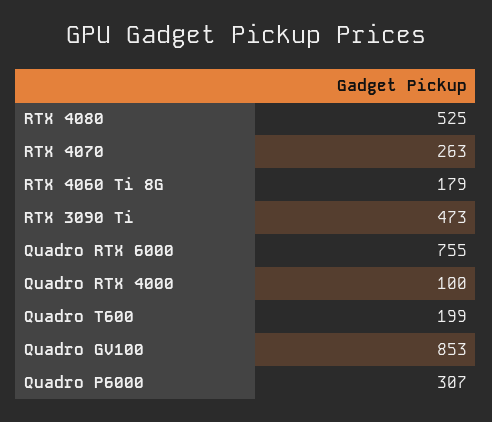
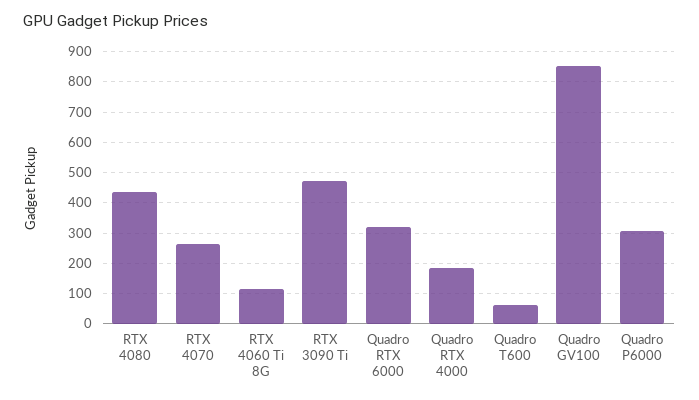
  {
-   "RTX 4080": 525,
+   "RTX 4080": 440,
    "RTX 4070": 263,
-   "RTX 4060 Ti 8G": 179,
+   "RTX 4060 Ti 8G": 120,
    "RTX 3090 Ti": 473,
-   "Quadro RTX 6000": 755,
+   "Quadro RTX 6000": 320,
-   "Quadro RTX 4000": 100,
+   "Quadro RTX 4000": 180,
-   "Quadro T600": 199,
+   "Quadro T600": 60,
    "Quadro GV100": 853,
    "Quadro P6000": 307
  }

